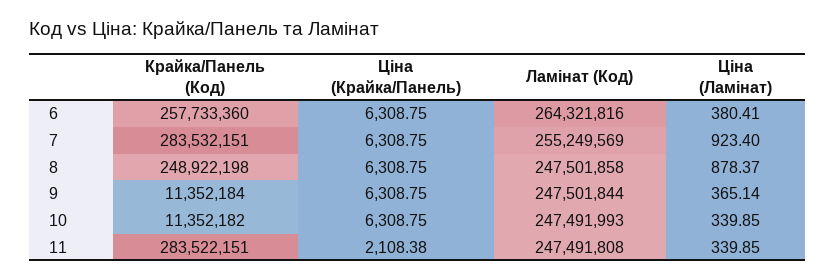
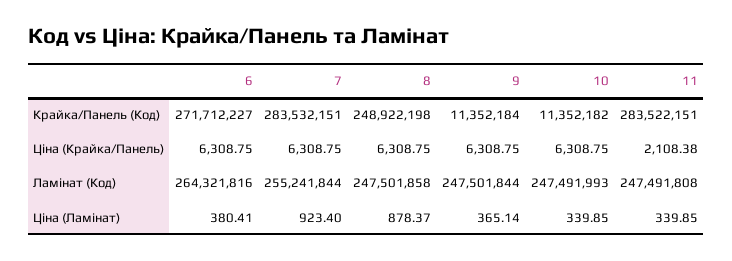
  {
    "Крайка/Панель (Код)": {
-     "6": 257733360,
+     "6": 271712227,
      "7": 283532151,
      "8": 248922198,
      "9": 11352184,
      "10": 11352182,
      "11": 283522151
    },
    "Ціна (Крайка/Панель)": {
      "6": 6308.75,
      "7": 6308.75,
      "8": 6308.75,
      "9": 6308.75,
      "10": 6308.75,
      "11": 2108.38
    },
    "Ламінат (Код)": {
      "6": 264321816,
-     "7": 255249569,
+     "7": 255241844,
      "8": 247501858,
      "9": 247501844,
      "10": 247491993,
      "11": 247491808
    },
    "Ціна (Ламінат)": {
      "6": 380.41,
      "7": 923.4,
      "8": 878.37,
      "9": 365.14,
      "10": 339.85,
      "11": 339.85
    }
  }

